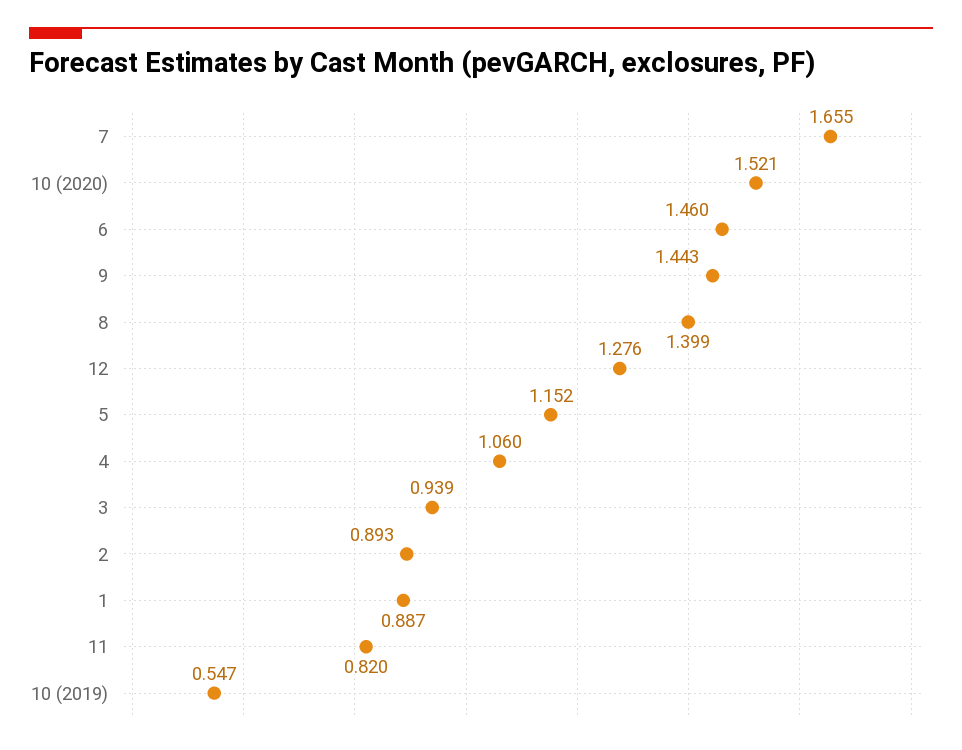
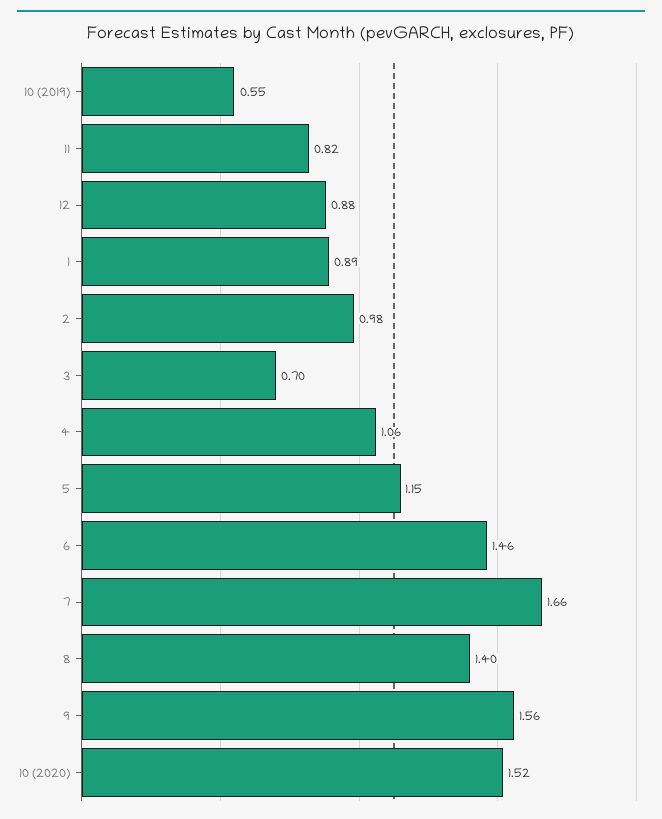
  {
    "7": 1.655,
    "10 (2020)": 1.521,
    "6": 1.46,
-   "9": 1.443,
+   "9": 1.56,
    "8": 1.399,
-   "12": 1.276,
+   "12": 0.88,
    "5": 1.152,
    "4": 1.06,
-   "3": 0.939,
+   "3": 0.7,
-   "2": 0.893,
+   "2": 0.98,
    "1": 0.887,
    "11": 0.82,
    "10 (2019)": 0.547
  }

